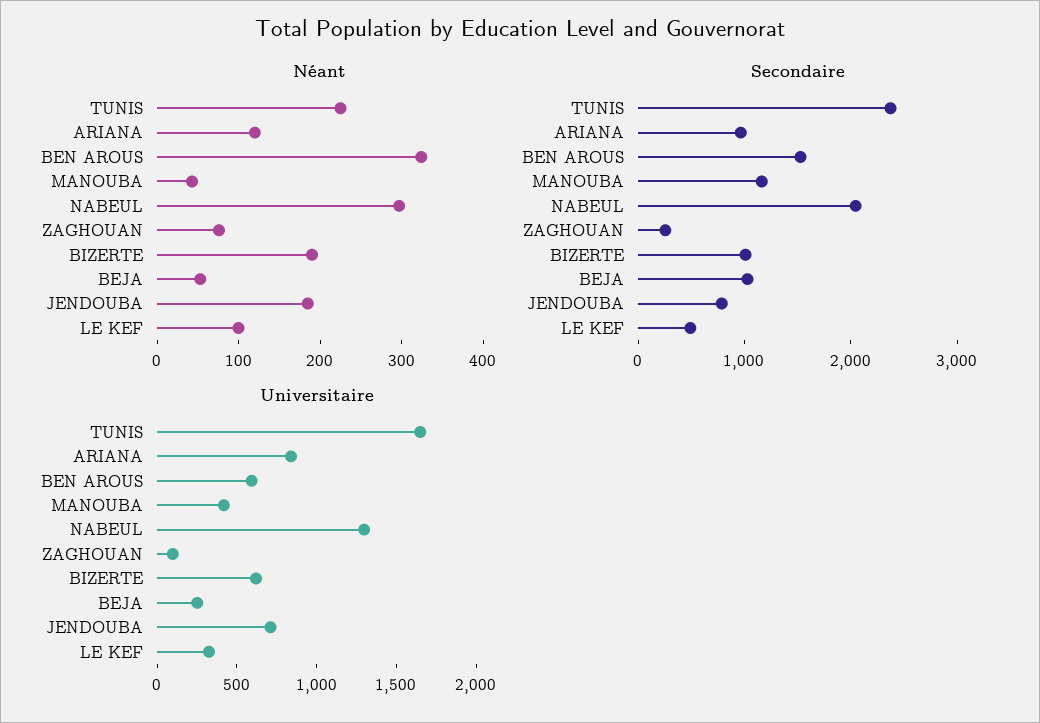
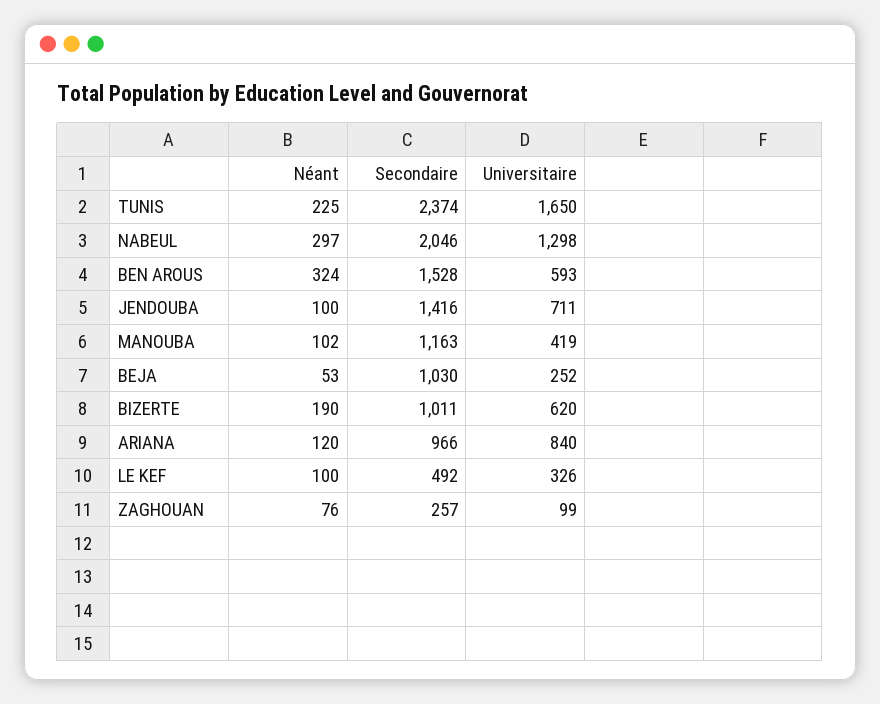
  {
    "Néant": {
      "TUNIS": 225,
      "ARIANA": 120,
      "BEN AROUS": 324,
-     "MANOUBA": 40,
+     "MANOUBA": 102,
      "NABEUL": 297,
      "ZAGHOUAN": 76,
      "BIZERTE": 190,
      "BEJA": 53,
-     "JENDOUBA": 180,
+     "JENDOUBA": 100,
      "LE KEF": 100
    },
    "Secondaire": {
      "TUNIS": 2374,
      "ARIANA": 966,
      "BEN AROUS": 1528,
      "MANOUBA": 1163,
      "NABEUL": 2046,
      "ZAGHOUAN": 257,
      "BIZERTE": 1011,
      "BEJA": 1030,
-     "JENDOUBA": 800,
+     "JENDOUBA": 1416,
      "LE KEF": 492
    },
    "Universitaire": {
      "TUNIS": 1650,
      "ARIANA": 840,
      "BEN AROUS": 593,
      "MANOUBA": 419,
      "NABEUL": 1298,
      "ZAGHOUAN": 99,
      "BIZERTE": 620,
      "BEJA": 252,
      "JENDOUBA": 711,
      "LE KEF": 326
    }
  }

